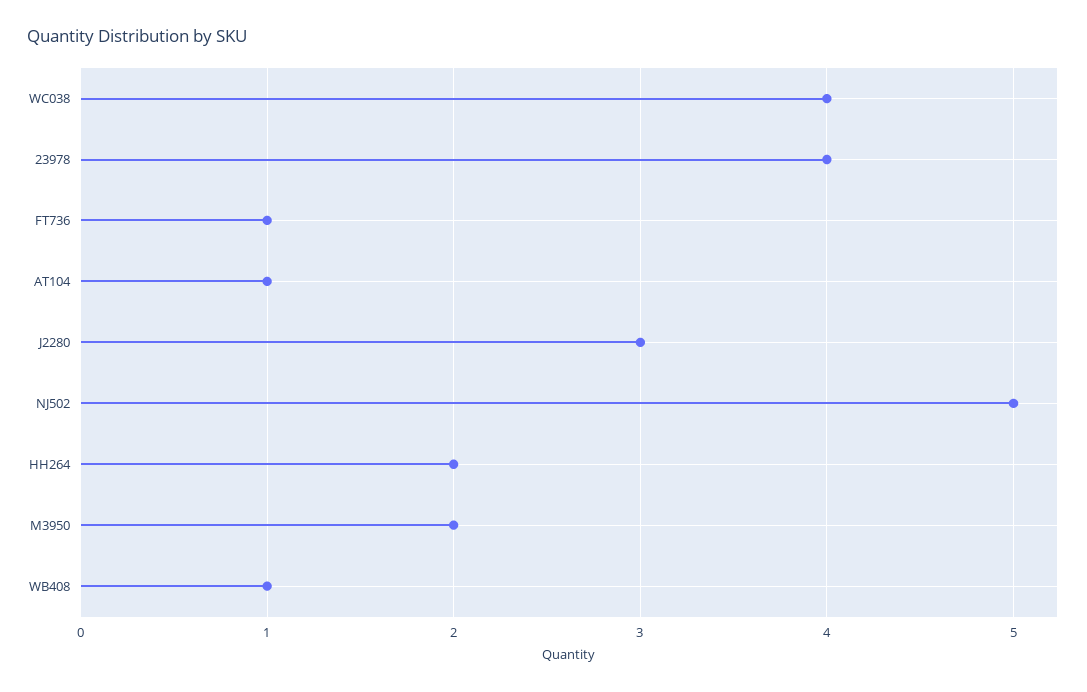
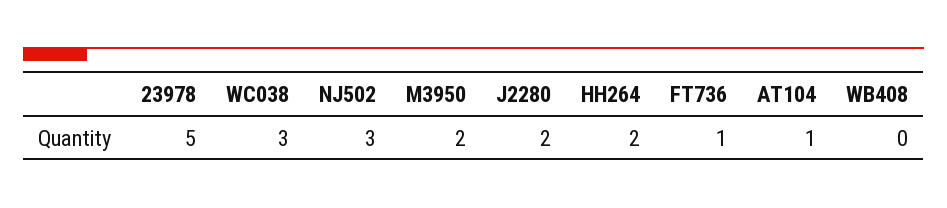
  {
-   "WC038": 4,
+   "WC038": 3,
-   "23978": 4,
+   "23978": 5,
    "FT736": 1,
    "AT104": 1,
-   "J2280": 3,
+   "J2280": 2,
-   "NJ502": 5,
+   "NJ502": 3,
    "HH264": 2,
    "M3950": 2,
-   "WB408": 1
+   "WB408": 0
  }

